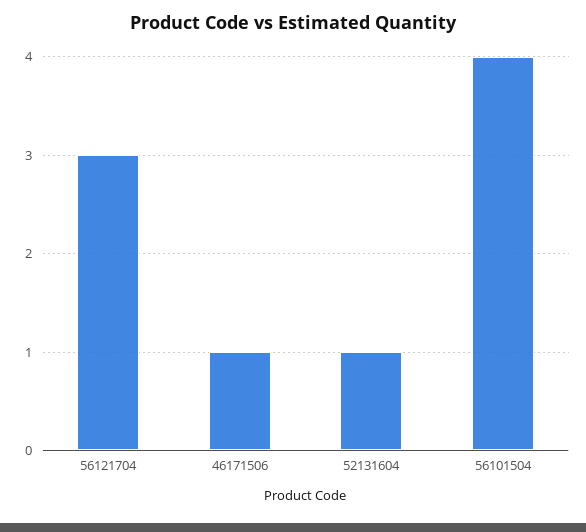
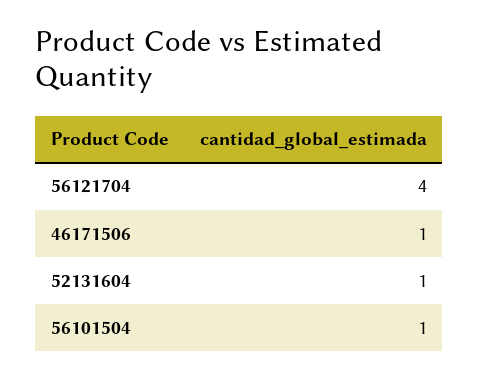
  {
-   "56121704": 3,
+   "56121704": 4,
    "46171506": 1,
    "52131604": 1,
-   "56101504": 4
+   "56101504": 1
  }

